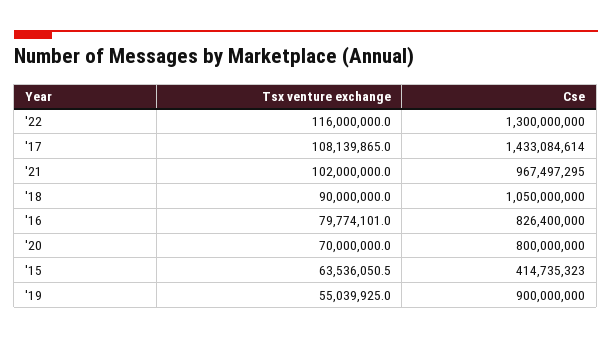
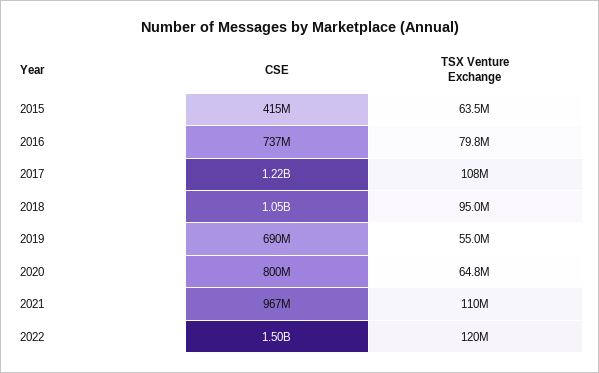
  {
    "Tsx venture exchange": {
-     "'22": 116000000,
+     "'22": 120000000,
      "'17": 108139865,
-     "'21": 102000000,
+     "'21": 110000000,
-     "'18": 90000000,
+     "'18": 95000000,
      "'16": 79774101,
-     "'20": 70000000,
+     "'20": 64800000,
      "'15": 63536050.5,
      "'19": 55039925
    },
    "Cse": {
-     "'22": 1300000000,
+     "'22": 1500000000,
-     "'17": 1433084614,
+     "'17": 1220000000,
      "'21": 967497295,
      "'18": 1050000000,
-     "'16": 826400000,
+     "'16": 737000000,
      "'20": 800000000,
      "'15": 414735323,
-     "'19": 900000000
+     "'19": 690000000
    }
  }

